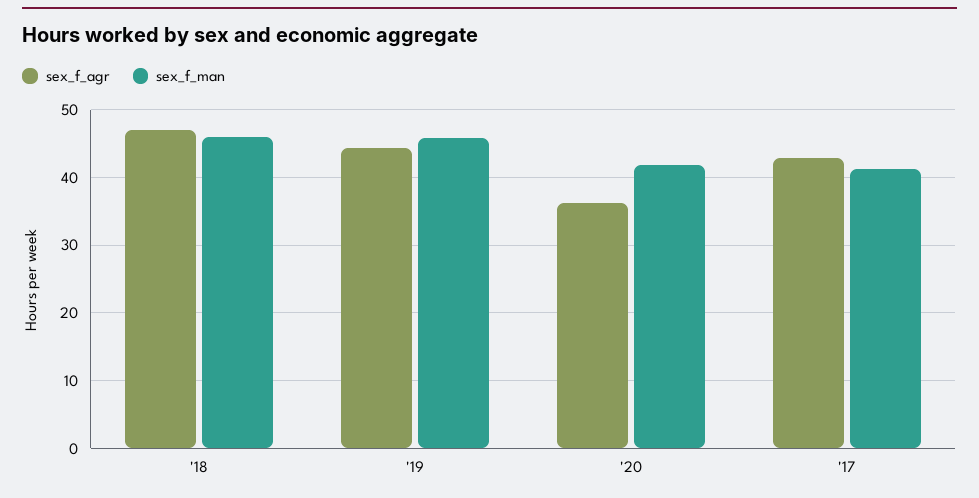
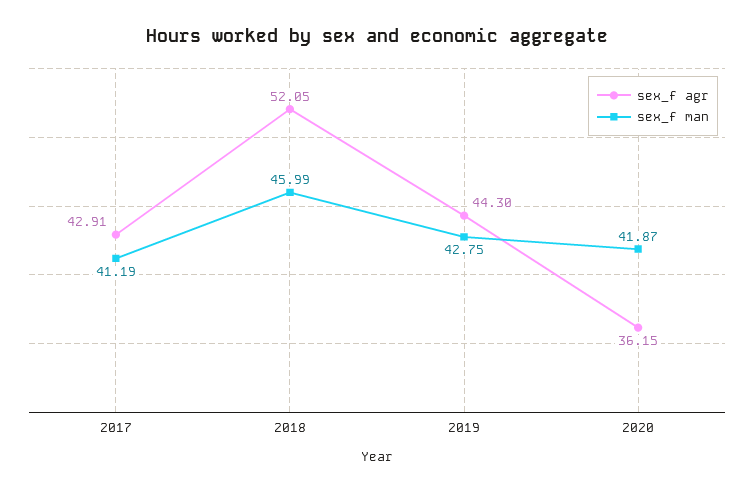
  {
    "sex_f_agr": {
-     "'18": 47,
+     "'18": 52.05,
      "'19": 44.3,
      "'20": 36.15,
      "'17": 42.91
    },
    "sex_f_man": {
      "'18": 45.99,
-     "'19": 46,
+     "'19": 42.75,
      "'20": 41.87,
      "'17": 41.19
    }
  }

